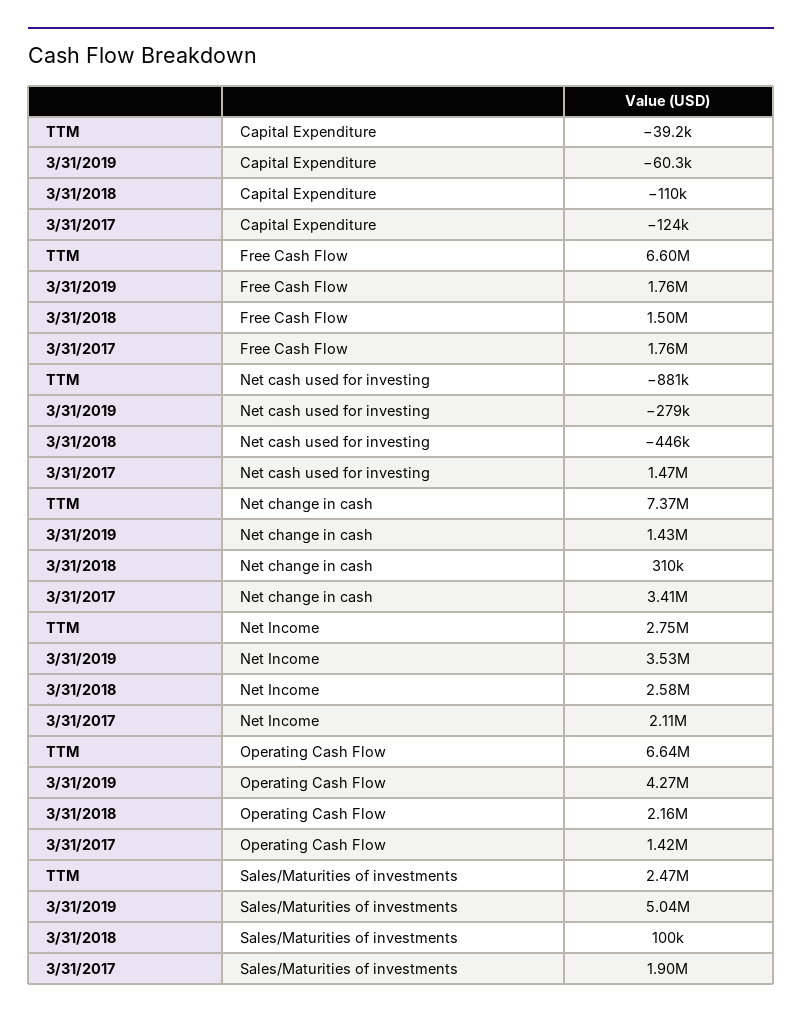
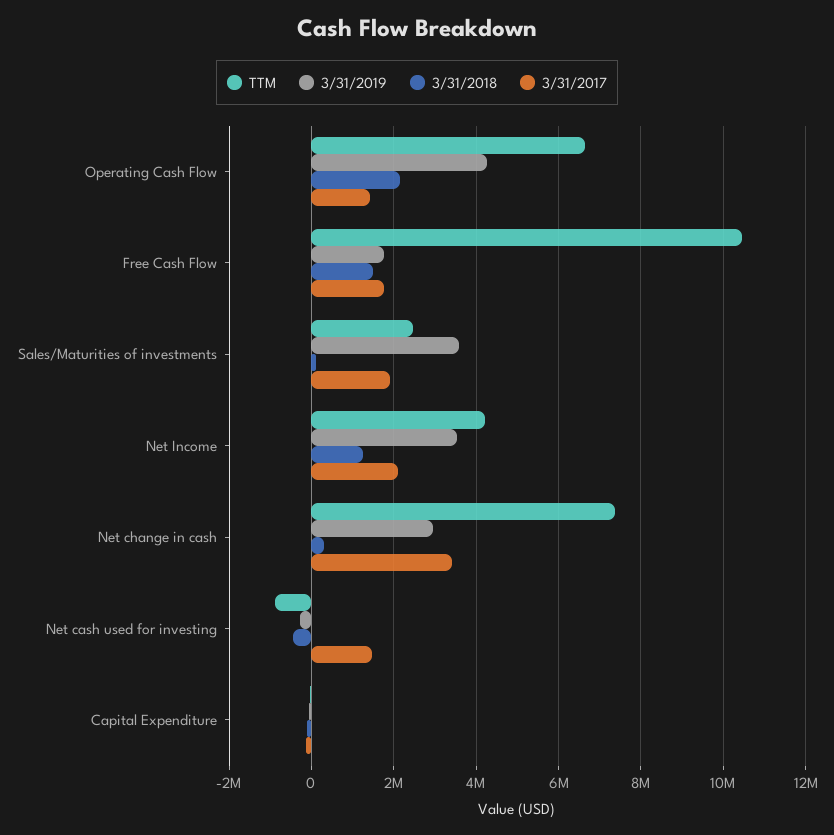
  {
    "TTM": {
      "Capital Expenditure": -39200,
-     "Free Cash Flow": 6600000,
+     "Free Cash Flow": 10400000,
      "Net cash used for investing": -881000,
      "Net change in cash": 7370000,
-     "Net Income": 2750000,
+     "Net Income": 4200000,
      "Operating Cash Flow": 6640000,
      "Sales/Maturities of investments": 2470000
    },
    "3/31/2019": {
      "Capital Expenditure": -60300,
      "Free Cash Flow": 1760000,
      "Net cash used for investing": -279000,
-     "Net change in cash": 1430000,
+     "Net change in cash": 3000000,
      "Net Income": 3530000,
      "Operating Cash Flow": 4270000,
-     "Sales/Maturities of investments": 5040000
+     "Sales/Maturities of investments": 3600000
    },
    "3/31/2018": {
      "Capital Expenditure": -110000,
      "Free Cash Flow": 1500000,
      "Net cash used for investing": -446000,
      "Net change in cash": 310000,
-     "Net Income": 2580000,
+     "Net Income": 1200000,
      "Operating Cash Flow": 2160000,
      "Sales/Maturities of investments": 100000
    },
    "3/31/2017": {
      "Capital Expenditure": -124000,
      "Free Cash Flow": 1760000,
      "Net cash used for investing": 1470000,
      "Net change in cash": 3410000,
      "Net Income": 2110000,
      "Operating Cash Flow": 1420000,
      "Sales/Maturities of investments": 1900000
    }
  }

